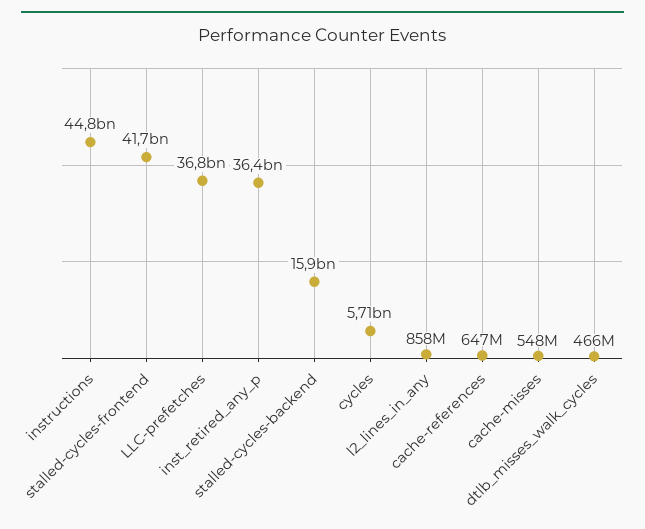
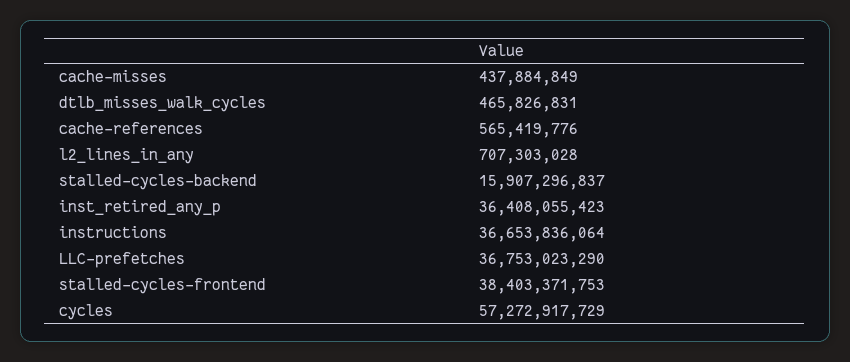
  {
-   "instructions": 44800000000,
+   "instructions": 36653836064,
-   "stalled-cycles-frontend": 41700000000,
+   "stalled-cycles-frontend": 38403371753,
    "LLC-prefetches": 36753023290,
    "inst_retired_any_p": 36408055423,
    "stalled-cycles-backend": 15907296837,
-   "cycles": 5710000000,
+   "cycles": 57272917729,
-   "l2_lines_in_any": 858000000,
+   "l2_lines_in_any": 707303028,
-   "cache-references": 647000000,
+   "cache-references": 565419776,
-   "cache-misses": 548000000,
+   "cache-misses": 437884849,
    "dtlb_misses_walk_cycles": 465826831
  }

